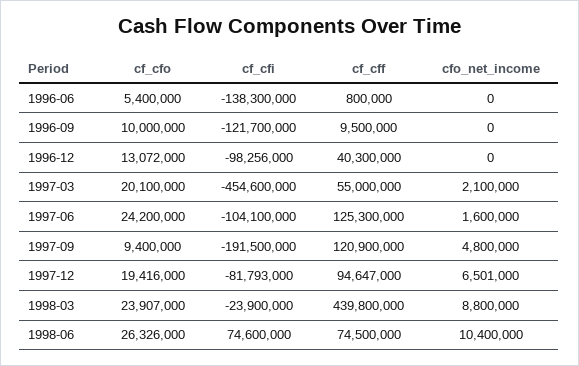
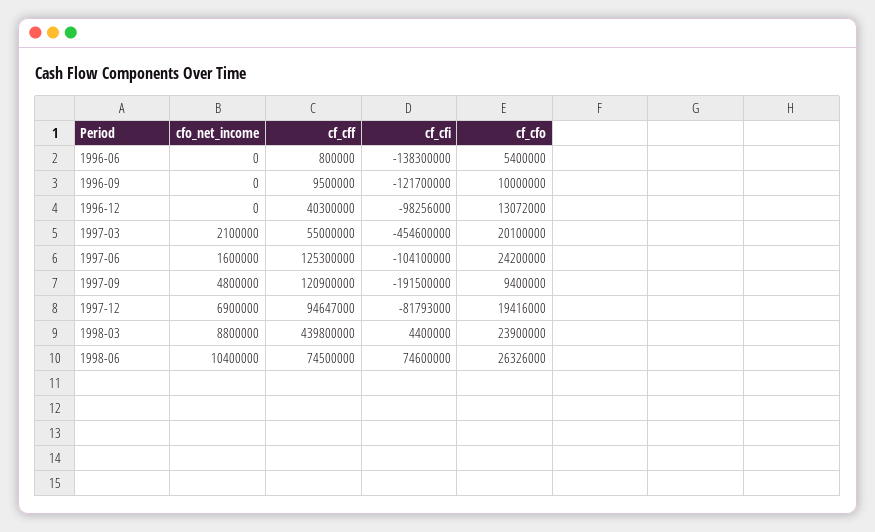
  {
    "cf_cfo": {
      "1996-06": 5400000,
      "1996-09": 10000000,
      "1996-12": 13072000,
      "1997-03": 20100000,
      "1997-06": 24200000,
      "1997-09": 9400000,
      "1997-12": 19416000,
-     "1998-03": 23907000,
+     "1998-03": 23900000,
      "1998-06": 26326000
    },
    "cf_cfi": {
      "1996-06": -138300000,
      "1996-09": -121700000,
      "1996-12": -98256000,
      "1997-03": -454600000,
      "1997-06": -104100000,
      "1997-09": -191500000,
      "1997-12": -81793000,
-     "1998-03": -23900000,
+     "1998-03": 4400000,
      "1998-06": 74600000
    },
    "cf_cff": {
      "1996-06": 800000,
      "1996-09": 9500000,
      "1996-12": 40300000,
      "1997-03": 55000000,
      "1997-06": 125300000,
      "1997-09": 120900000,
      "1997-12": 94647000,
      "1998-03": 439800000,
      "1998-06": 74500000
    },
    "cfo_net_income": {
      "1996-06": 0,
      "1996-09": 0,
      "1996-12": 0,
      "1997-03": 2100000,
      "1997-06": 1600000,
      "1997-09": 4800000,
-     "1997-12": 6501000,
+     "1997-12": 6900000,
      "1998-03": 8800000,
      "1998-06": 10400000
    }
  }

